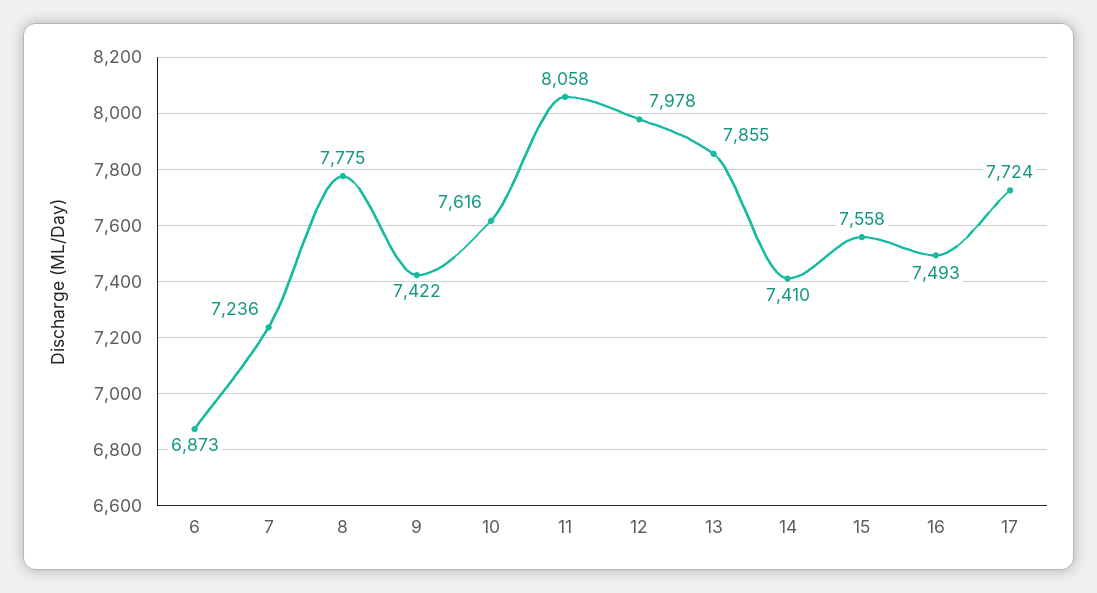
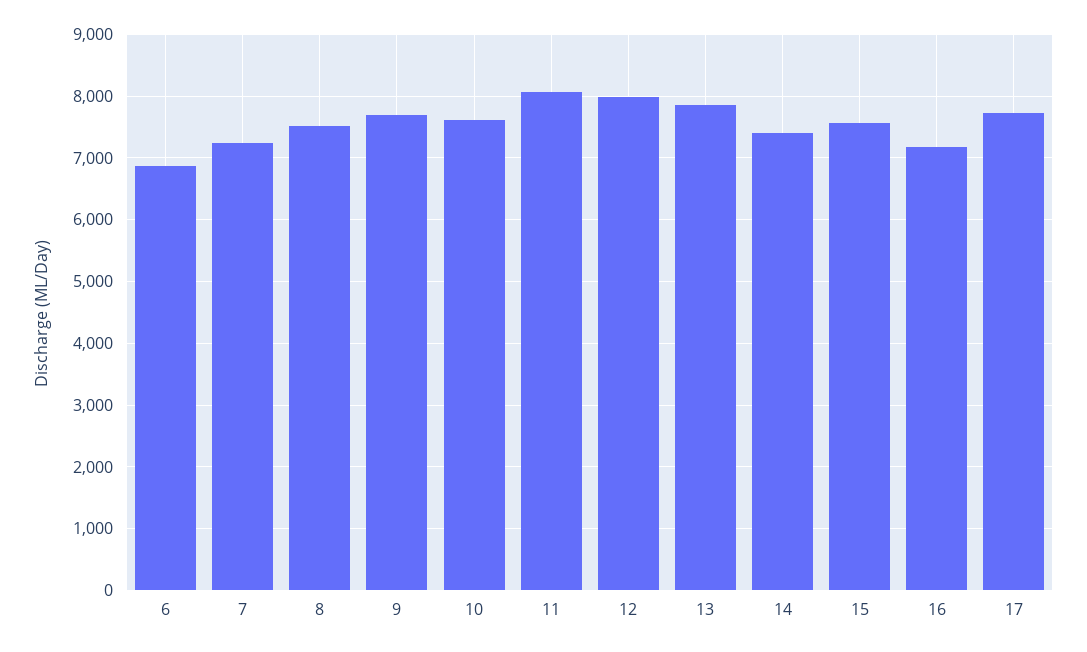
  {
    "6": 6873,
    "7": 7236,
-   "8": 7775,
+   "8": 7500,
-   "9": 7422,
+   "9": 7700,
    "10": 7616,
    "11": 8058,
    "12": 7978,
    "13": 7855,
    "14": 7410,
    "15": 7558,
-   "16": 7493,
+   "16": 7200,
    "17": 7724
  }

